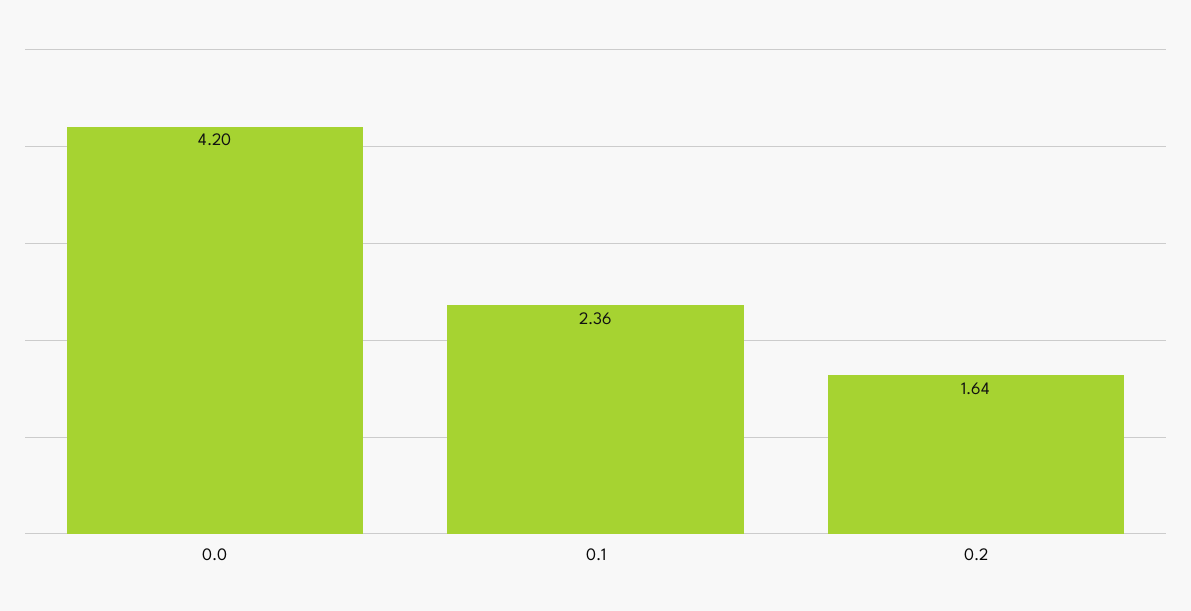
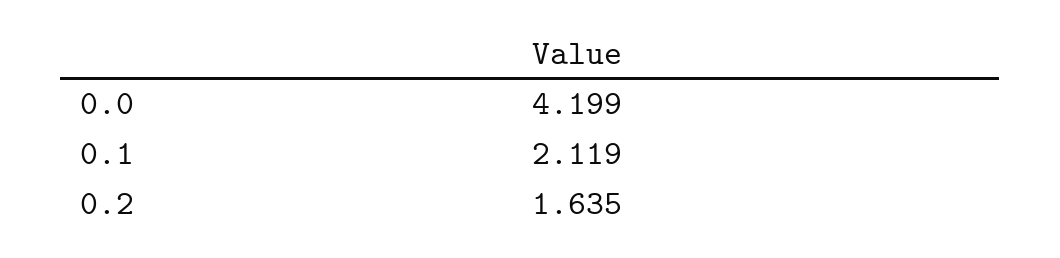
  {
    "0.0": 4.199,
-   "0.1": 2.36,
+   "0.1": 2.119,
    "0.2": 1.635
  }

